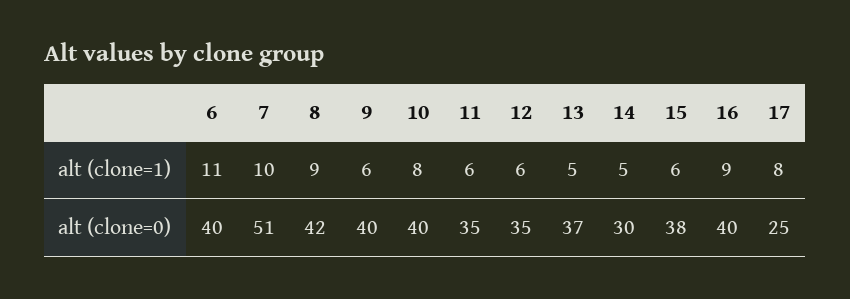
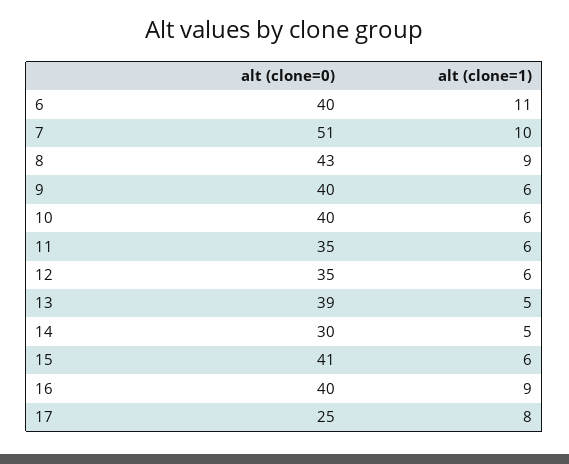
  {
    "6": {
      "alt (clone=1)": 11,
      "alt (clone=0)": 40
    },
    "7": {
      "alt (clone=1)": 10,
      "alt (clone=0)": 51
    },
    "8": {
      "alt (clone=1)": 9,
-     "alt (clone=0)": 42
+     "alt (clone=0)": 43
    },
    "9": {
      "alt (clone=1)": 6,
      "alt (clone=0)": 40
    },
    "10": {
-     "alt (clone=1)": 8,
+     "alt (clone=1)": 6,
      "alt (clone=0)": 40
    },
    "11": {
      "alt (clone=1)": 6,
      "alt (clone=0)": 35
    },
    "12": {
      "alt (clone=1)": 6,
      "alt (clone=0)": 35
    },
    "13": {
      "alt (clone=1)": 5,
-     "alt (clone=0)": 37
+     "alt (clone=0)": 39
    },
    "14": {
      "alt (clone=1)": 5,
      "alt (clone=0)": 30
    },
    "15": {
      "alt (clone=1)": 6,
-     "alt (clone=0)": 38
+     "alt (clone=0)": 41
    },
    "16": {
      "alt (clone=1)": 9,
      "alt (clone=0)": 40
    },
    "17": {
      "alt (clone=1)": 8,
      "alt (clone=0)": 25
    }
  }

